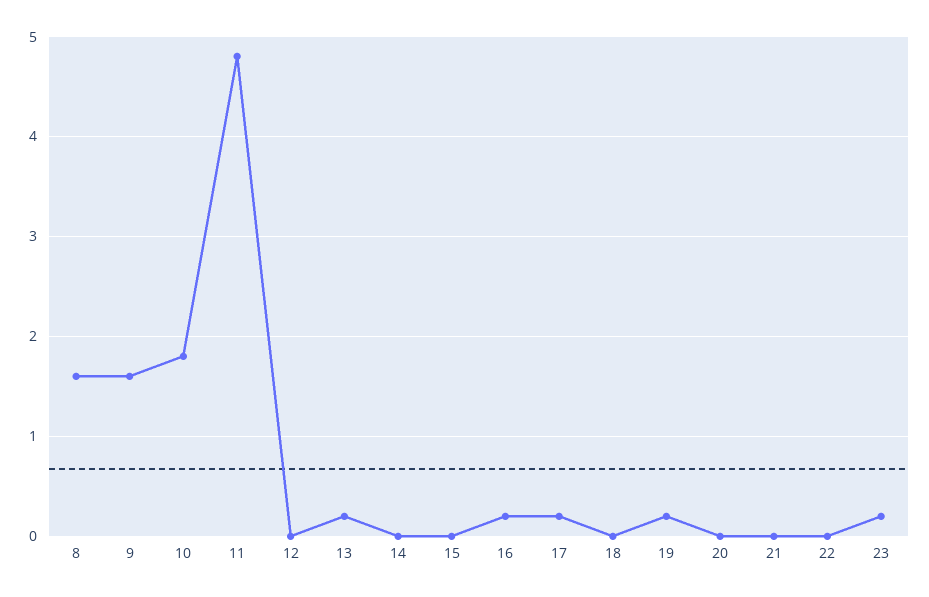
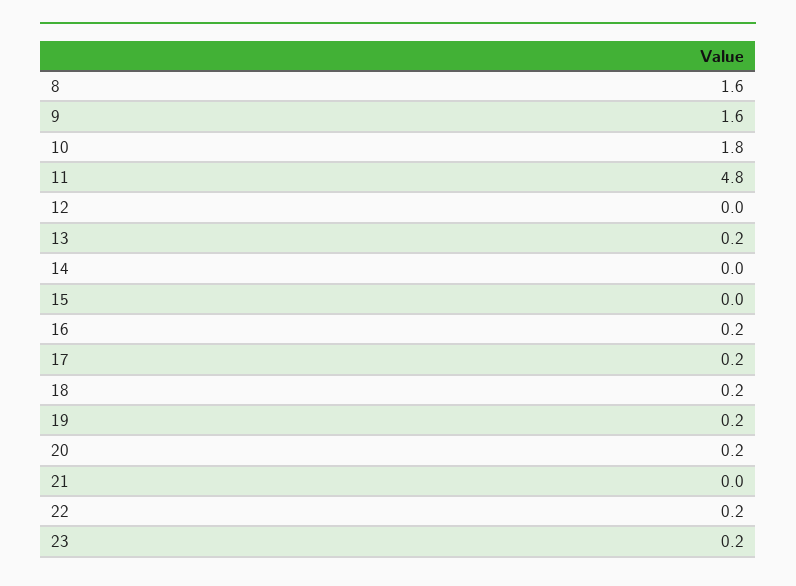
  {
    "8": 1.6,
    "9": 1.6,
    "10": 1.8,
    "11": 4.8,
    "12": 0,
    "13": 0.2,
    "14": 0,
    "15": 0,
    "16": 0.2,
    "17": 0.2,
-   "18": 0,
+   "18": 0.2,
    "19": 0.2,
-   "20": 0,
+   "20": 0.2,
    "21": 0,
-   "22": 0,
+   "22": 0.2,
    "23": 0.2
  }

